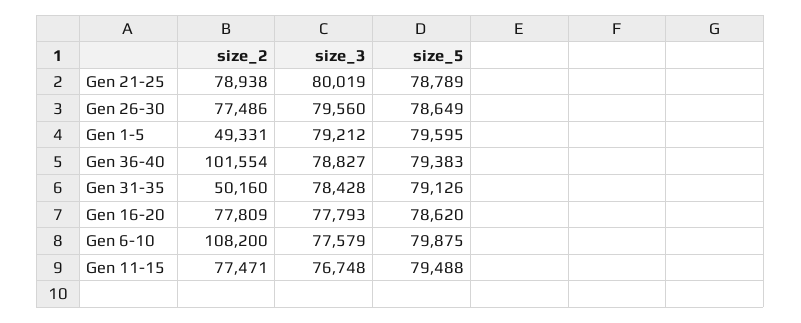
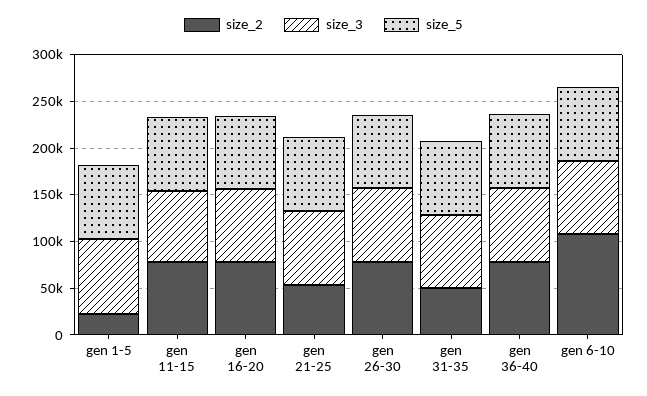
  {
    "size_2": {
-     "Gen 21-25": 78938,
+     "Gen 21-25": 50000,
      "Gen 26-30": 77486,
-     "Gen 1-5": 49331,
+     "Gen 1-5": 20000,
-     "Gen 36-40": 101554,
+     "Gen 36-40": 80000,
      "Gen 31-35": 50160,
      "Gen 16-20": 77809,
      "Gen 6-10": 108200,
      "Gen 11-15": 77471
    },
    "size_3": {
      "Gen 21-25": 80019,
      "Gen 26-30": 79560,
      "Gen 1-5": 79212,
      "Gen 36-40": 78827,
      "Gen 31-35": 78428,
      "Gen 16-20": 77793,
      "Gen 6-10": 77579,
      "Gen 11-15": 76748
    },
    "size_5": {
      "Gen 21-25": 78789,
      "Gen 26-30": 78649,
      "Gen 1-5": 79595,
      "Gen 36-40": 79383,
      "Gen 31-35": 79126,
      "Gen 16-20": 78620,
      "Gen 6-10": 79875,
      "Gen 11-15": 79488
    }
  }

